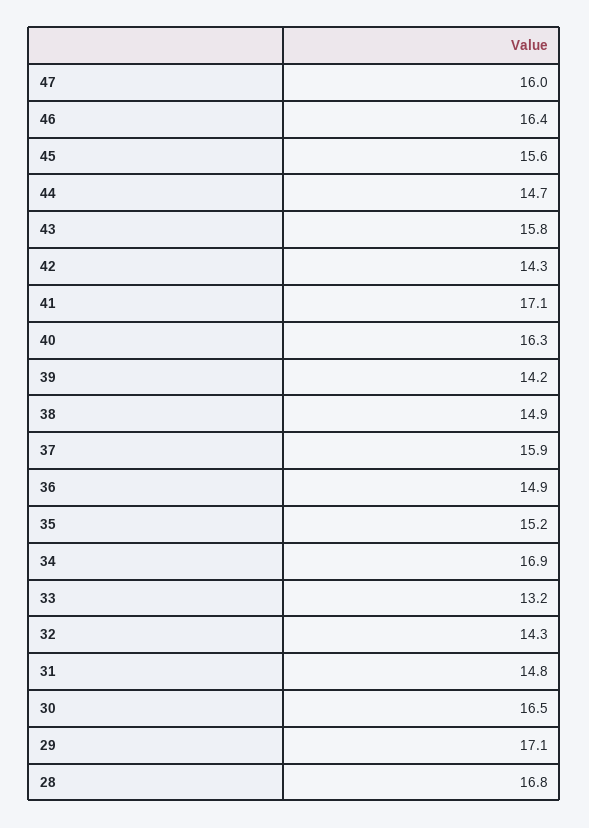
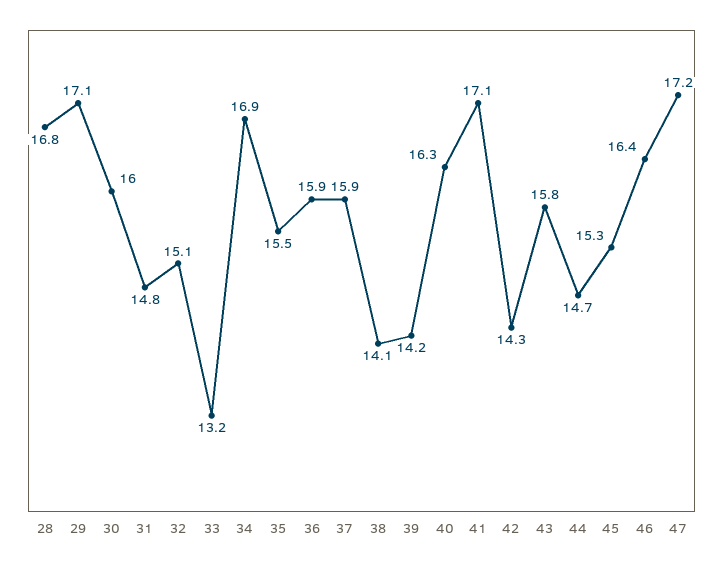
  {
-   "47": 16,
+   "47": 17.2,
    "46": 16.4,
-   "45": 15.6,
+   "45": 15.3,
    "44": 14.7,
    "43": 15.8,
    "42": 14.3,
    "41": 17.1,
    "40": 16.3,
    "39": 14.2,
-   "38": 14.9,
+   "38": 14.1,
    "37": 15.9,
-   "36": 14.9,
+   "36": 15.9,
-   "35": 15.2,
+   "35": 15.5,
    "34": 16.9,
    "33": 13.2,
-   "32": 14.3,
+   "32": 15.1,
    "31": 14.8,
-   "30": 16.5,
+   "30": 16,
    "29": 17.1,
    "28": 16.8
  }

